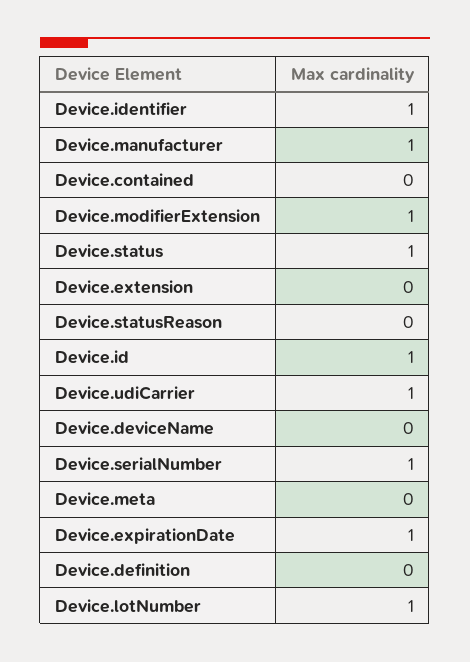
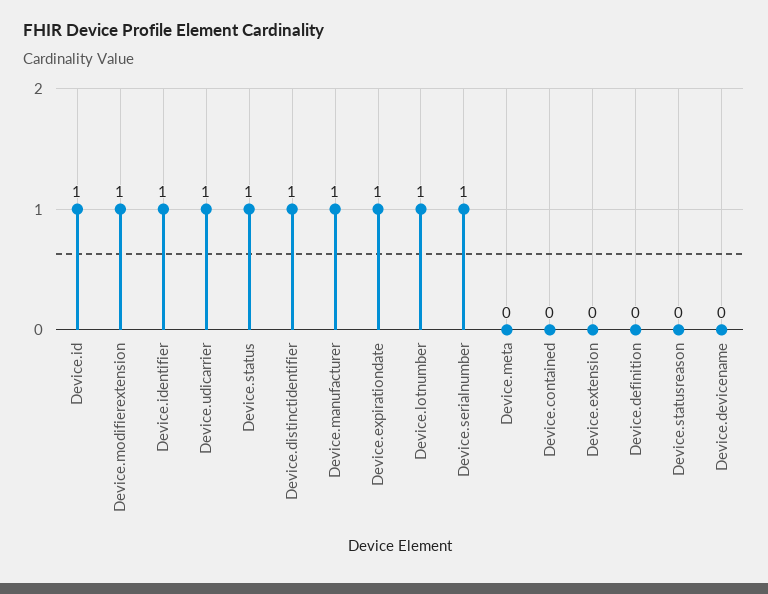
  {
    "Device.identifier": 1,
    "Device.manufacturer": 1,
    "Device.contained": 0,
    "Device.modifierExtension": 1,
    "Device.status": 1,
    "Device.extension": 0,
    "Device.statusReason": 0,
    "Device.id": 1,
    "Device.udiCarrier": 1,
    "Device.deviceName": 0,
    "Device.serialNumber": 1,
    "Device.meta": 0,
    "Device.expirationDate": 1,
    "Device.definition": 0,
-   "Device.lotNumber": 1
+   "Device.lotNumber": 1,
+   "Device.distinctidentifier": 1
  }

